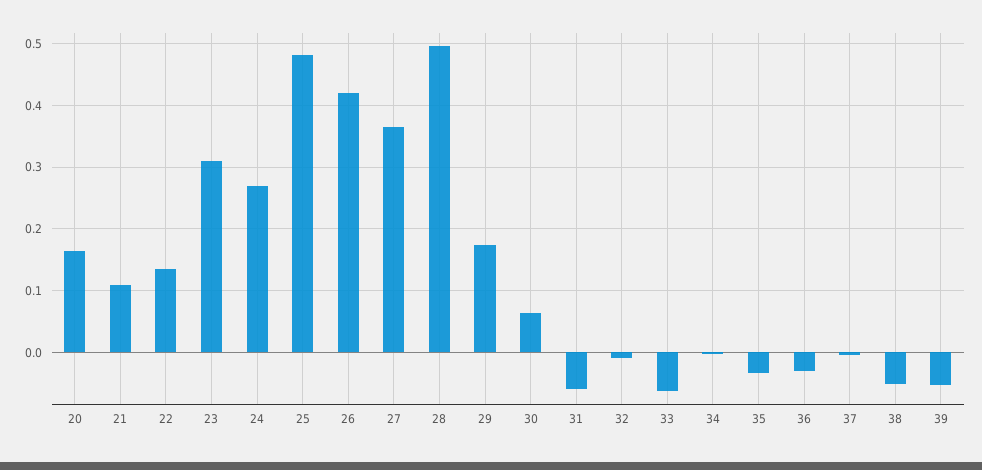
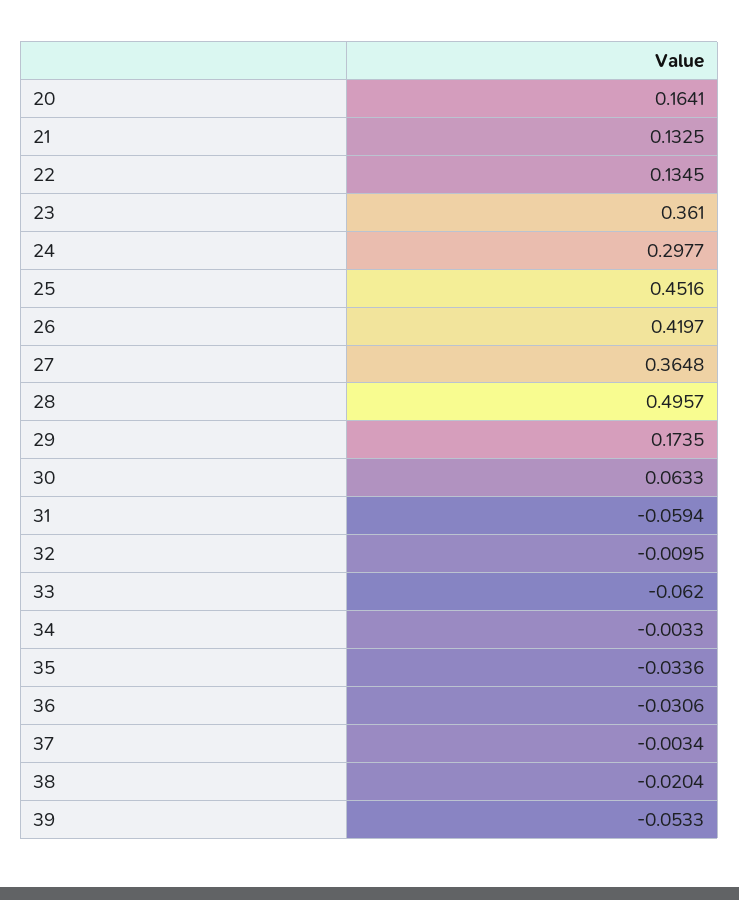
  {
    "20": 0.1641,
-   "21": 0.11,
+   "21": 0.1325,
    "22": 0.1345,
-   "23": 0.31,
+   "23": 0.361,
-   "24": 0.27,
+   "24": 0.2977,
-   "25": 0.48,
+   "25": 0.4516,
    "26": 0.4197,
    "27": 0.3648,
    "28": 0.4957,
    "29": 0.1735,
    "30": 0.0633,
    "31": -0.0594,
    "32": -0.0095,
    "33": -0.062,
    "34": -0.0033,
    "35": -0.0336,
    "36": -0.0306,
    "37": -0.0034,
-   "38": -0.05,
+   "38": -0.0204,
    "39": -0.0533
  }

